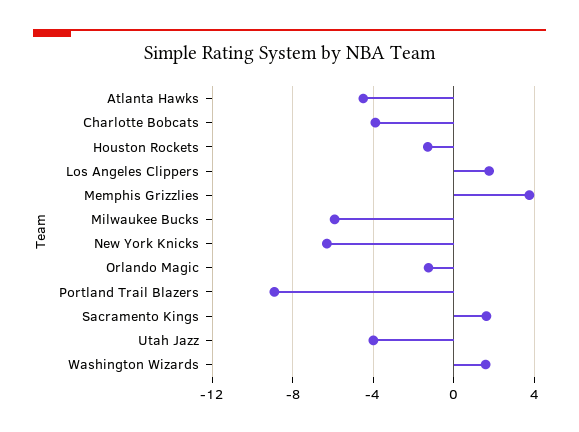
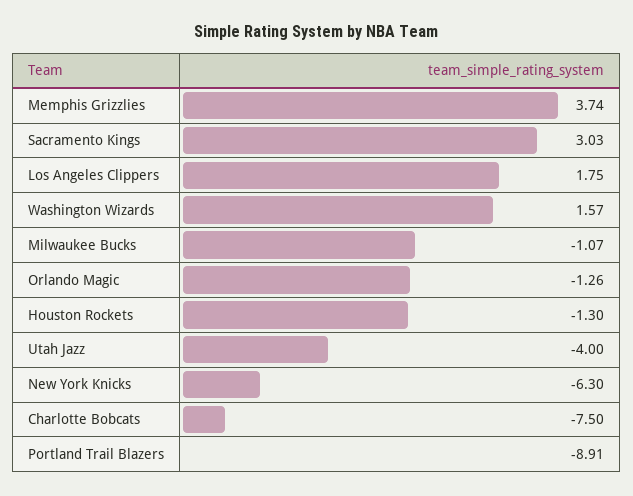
  {
-   "Atlanta Hawks": -4.5,
-   "Charlotte Bobcats": -4,
+   "Charlotte Bobcats": -7.5,
    "Houston Rockets": -1.3,
    "Los Angeles Clippers": 1.75,
    "Memphis Grizzlies": 3.74,
-   "Milwaukee Bucks": -6,
+   "Milwaukee Bucks": -1.07,
    "New York Knicks": -6.3,
    "Orlando Magic": -1.26,
    "Portland Trail Blazers": -8.91,
-   "Sacramento Kings": 1.5,
+   "Sacramento Kings": 3.03,
    "Utah Jazz": -4,
    "Washington Wizards": 1.57
  }

